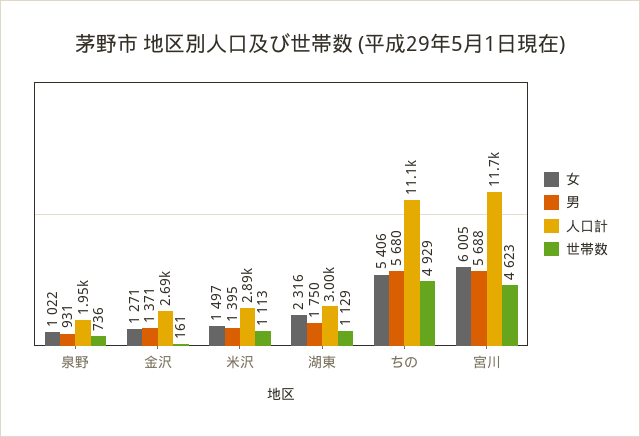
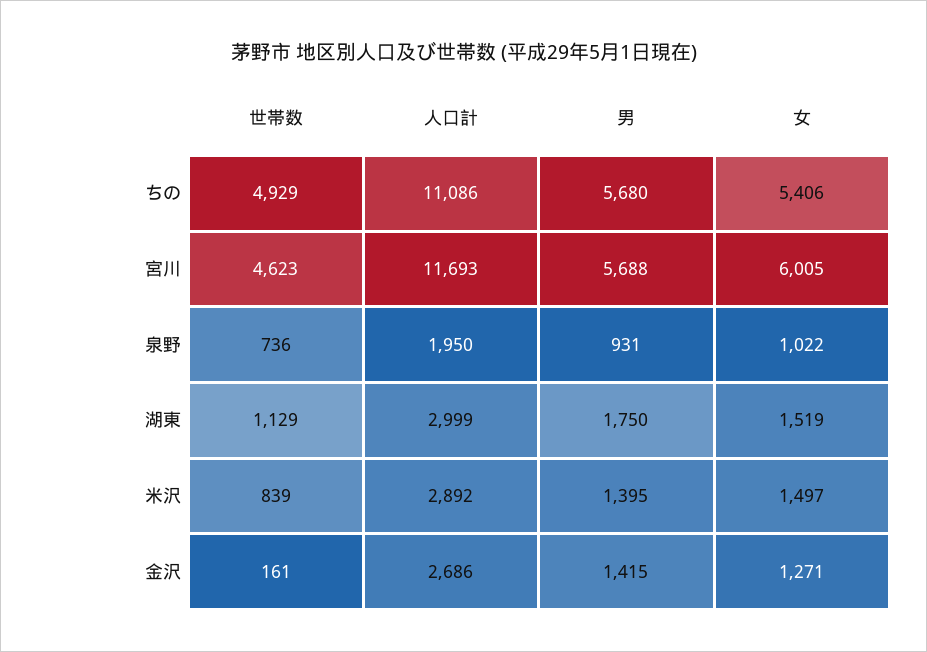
  {
    "女": {
      "泉野": 1022,
      "金沢": 1271,
      "米沢": 1497,
-     "湖東": 2316,
+     "湖東": 1519,
      "ちの": 5406,
      "宮川": 6005
    },
    "男": {
      "泉野": 931,
-     "金沢": 1371,
+     "金沢": 1415,
      "米沢": 1395,
      "湖東": 1750,
      "ちの": 5680,
      "宮川": 5688
    },
    "人口計": {
      "泉野": 1950,
      "金沢": 2686,
      "米沢": 2892,
      "湖東": 2999,
      "ちの": 11086,
      "宮川": 11693
    },
    "世帯数": {
      "泉野": 736,
      "金沢": 161,
-     "米沢": 1113,
+     "米沢": 839,
      "湖東": 1129,
      "ちの": 4929,
      "宮川": 4623
    }
  }

